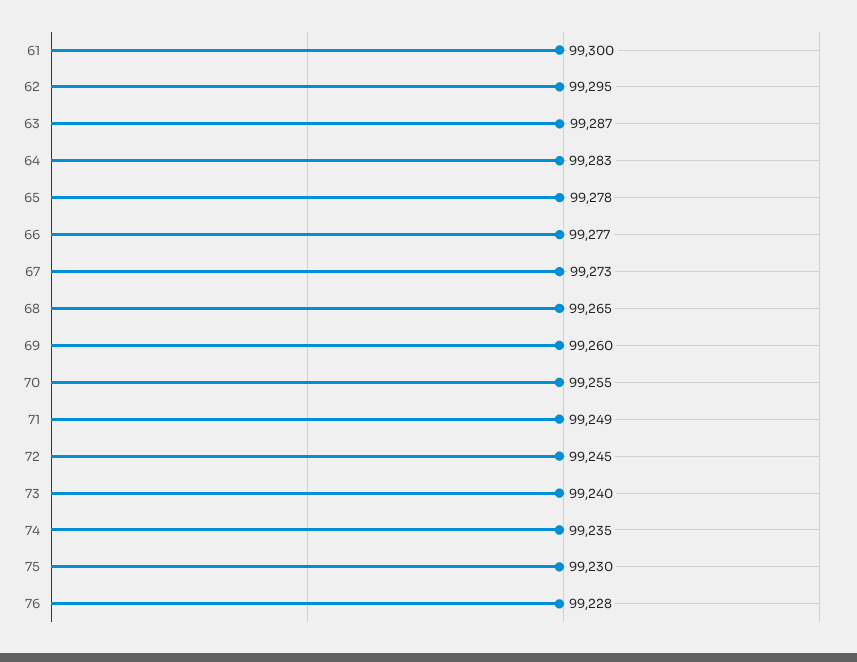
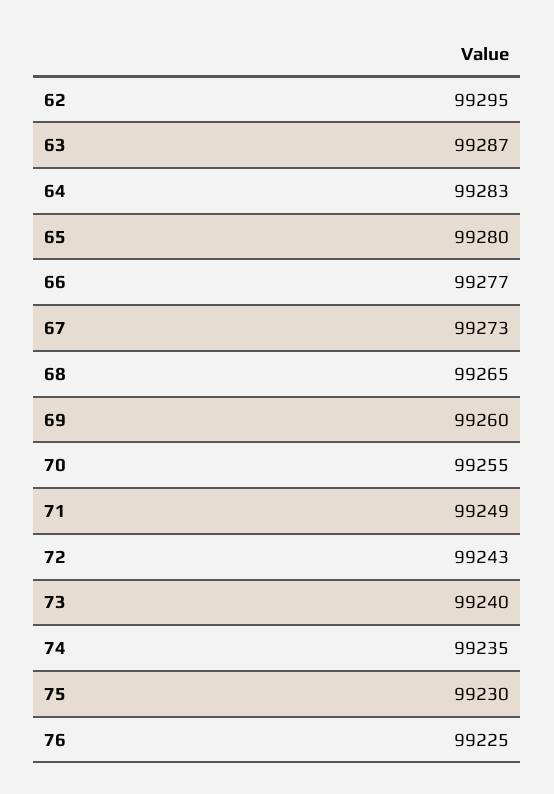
  {
-   "61": 99300,
    "62": 99295,
    "63": 99287,
    "64": 99283,
-   "65": 99278,
+   "65": 99280,
    "66": 99277,
    "67": 99273,
    "68": 99265,
    "69": 99260,
    "70": 99255,
    "71": 99249,
-   "72": 99245,
+   "72": 99243,
    "73": 99240,
    "74": 99235,
    "75": 99230,
-   "76": 99228
+   "76": 99225
  }

